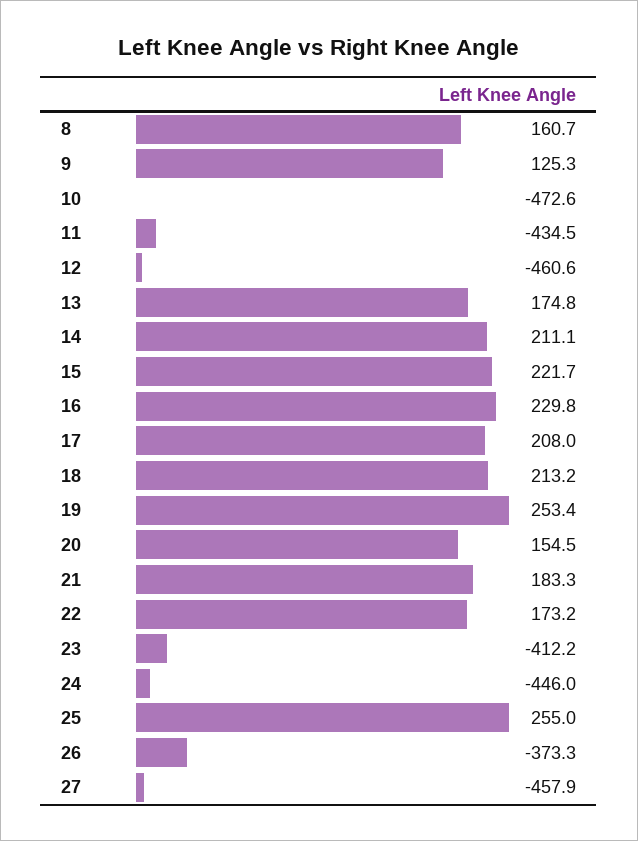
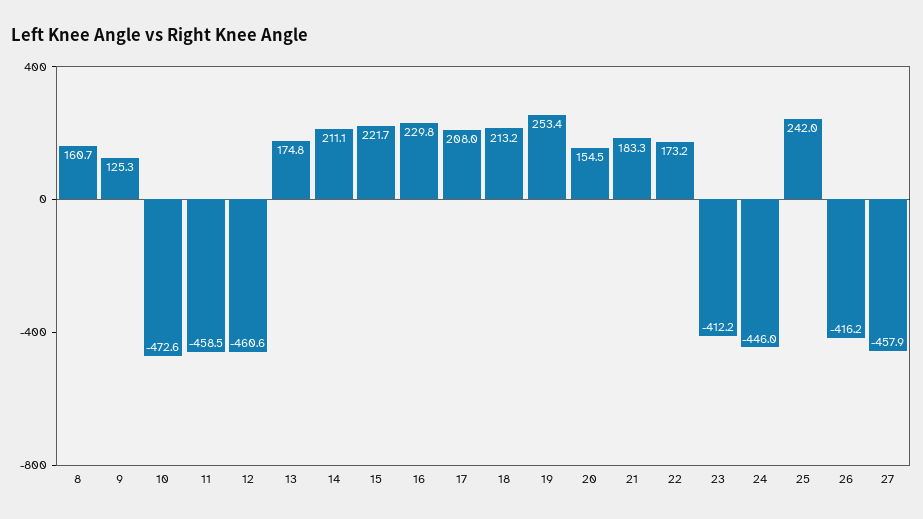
  {
    "8": 160.7,
    "9": 125.3,
    "10": -472.6,
-   "11": -434.5,
+   "11": -458.5,
    "12": -460.6,
    "13": 174.8,
    "14": 211.1,
    "15": 221.7,
    "16": 229.8,
    "17": 208,
    "18": 213.2,
    "19": 253.4,
    "20": 154.5,
    "21": 183.3,
    "22": 173.2,
    "23": -412.2,
    "24": -446,
-   "25": 255,
+   "25": 242,
-   "26": -373.3,
+   "26": -416.2,
    "27": -457.9
  }

